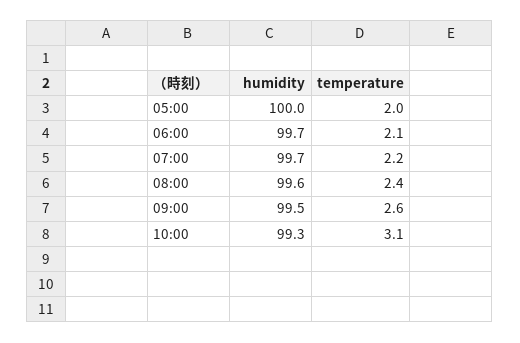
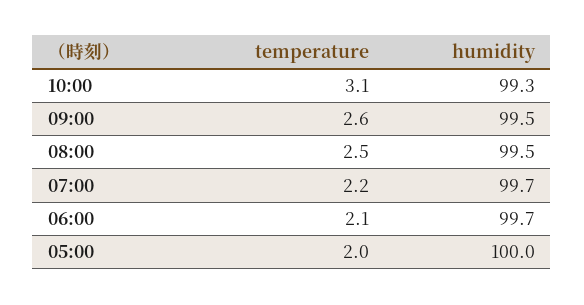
  {
    "humidity": {
      "05:00": 100,
      "06:00": 99.7,
      "07:00": 99.7,
-     "08:00": 99.6,
+     "08:00": 99.5,
      "09:00": 99.5,
      "10:00": 99.3
    },
    "temperature": {
      "05:00": 2,
      "06:00": 2.1,
      "07:00": 2.2,
-     "08:00": 2.4,
+     "08:00": 2.5,
      "09:00": 2.6,
      "10:00": 3.1
    }
  }

